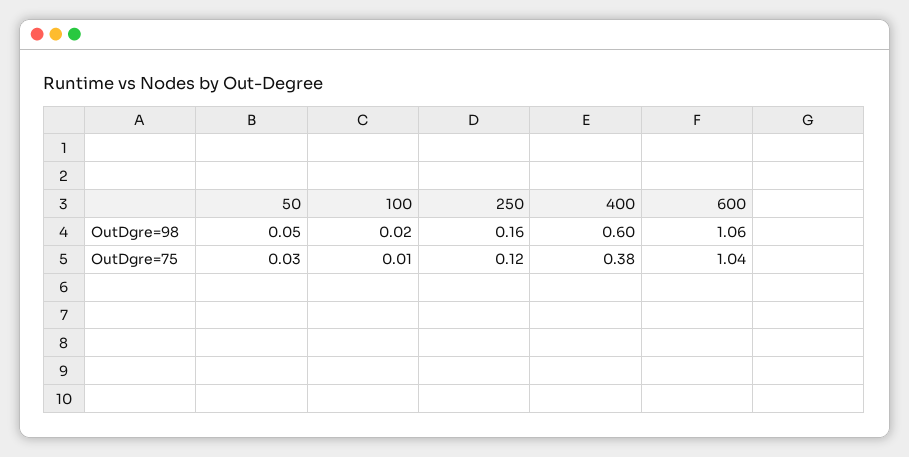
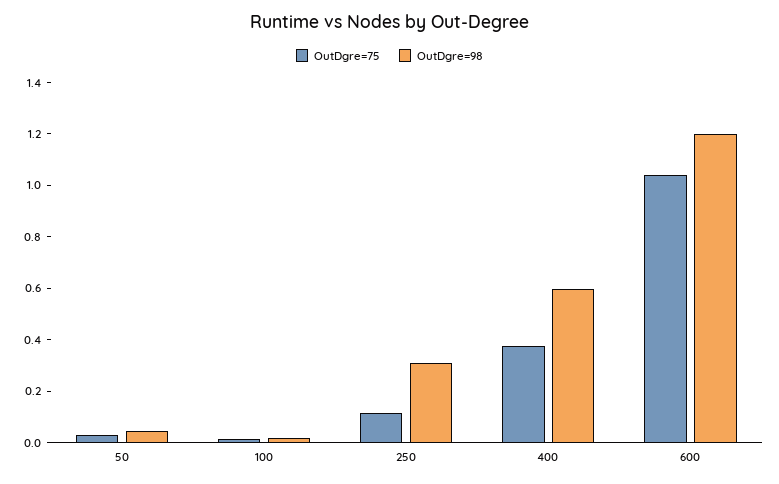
  {
    "OutDgre=98": {
      "50": 0.05,
      "100": 0.02,
-     "250": 0.16,
+     "250": 0.3,
      "400": 0.6,
-     "600": 1.06
+     "600": 1.2
    },
    "OutDgre=75": {
      "50": 0.03,
      "100": 0.01,
      "250": 0.12,
      "400": 0.38,
      "600": 1.04
    }
  }

